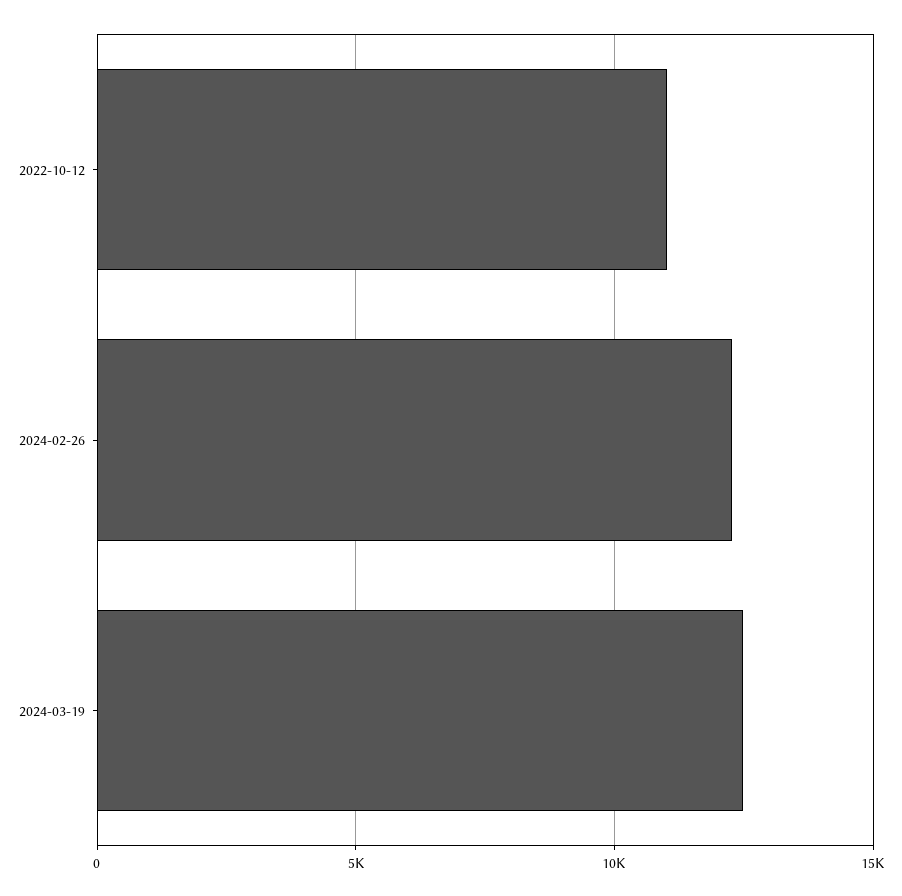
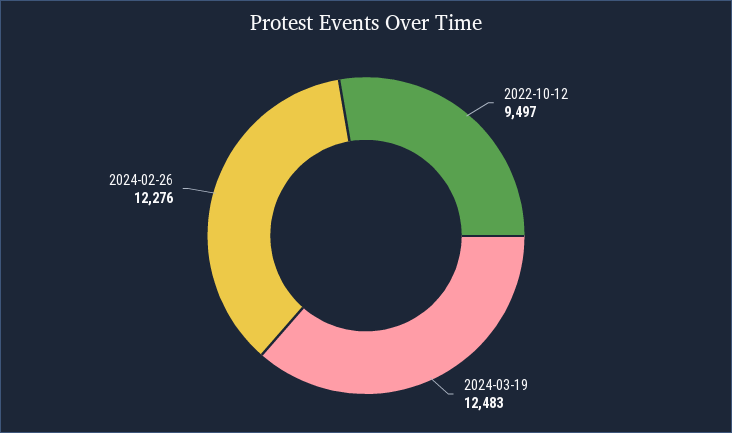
  {
-   "2022-10-12": 11000,
+   "2022-10-12": 9497,
    "2024-02-26": 12276,
    "2024-03-19": 12483
  }

